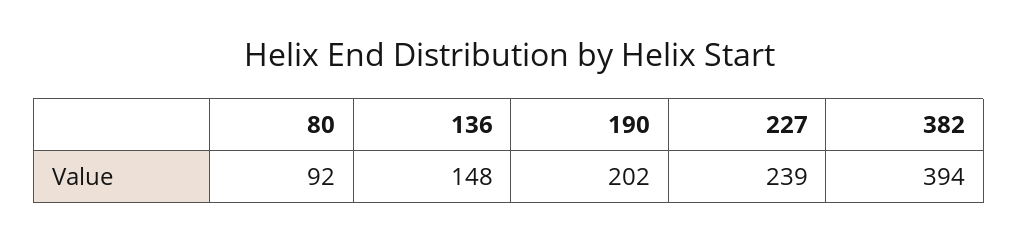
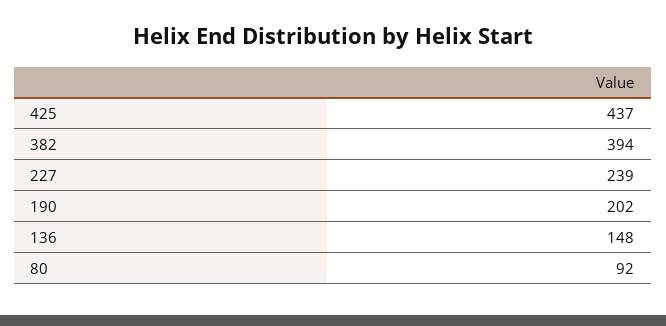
  {
    "80": 92,
    "136": 148,
    "190": 202,
    "227": 239,
-   "382": 394
+   "382": 394,
+   "425": 437
  }

